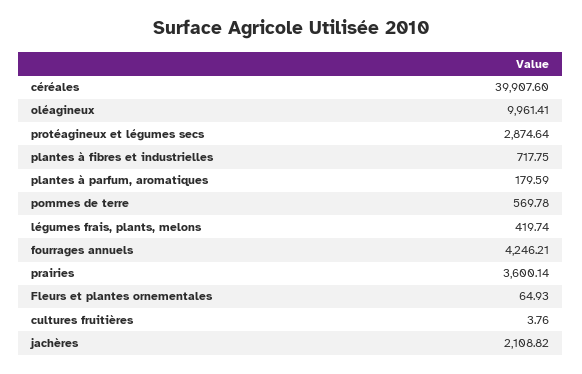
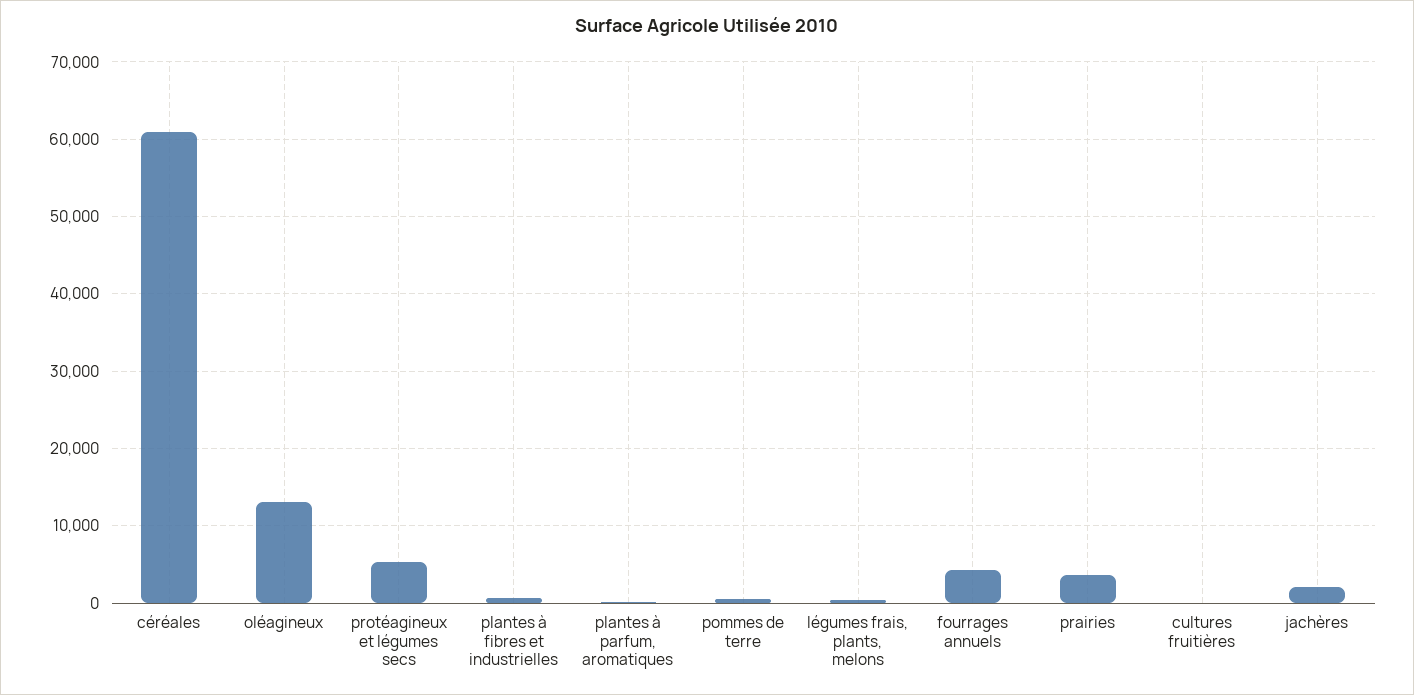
  {
-   "céréales": 39907.6,
+   "céréales": 61000,
-   "oléagineux": 9961.41,
+   "oléagineux": 13000,
-   "protéagineux et légumes secs": 2874.64,
+   "protéagineux et légumes secs": 5000,
    "plantes à fibres et industrielles": 717.75,
    "plantes à parfum, aromatiques": 179.59,
    "pommes de terre": 569.78,
    "légumes frais, plants, melons": 419.74,
    "fourrages annuels": 4246.21,
    "prairies": 3600.14,
-   "Fleurs et plantes ornementales": 64.93,
    "cultures fruitières": 3.76,
    "jachères": 2108.82
  }

